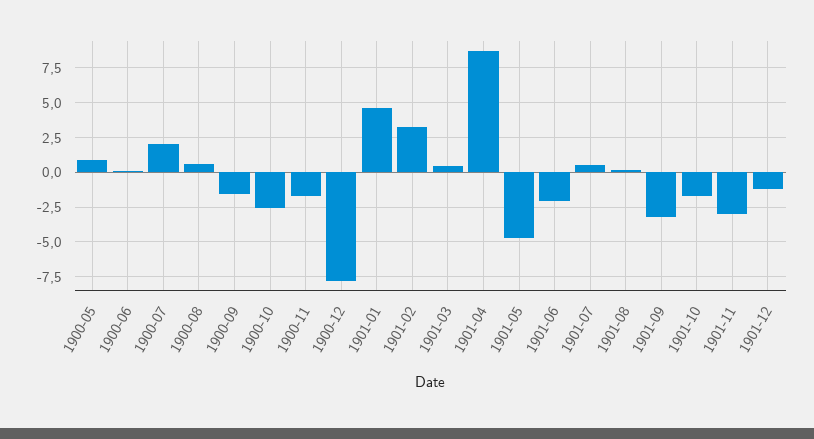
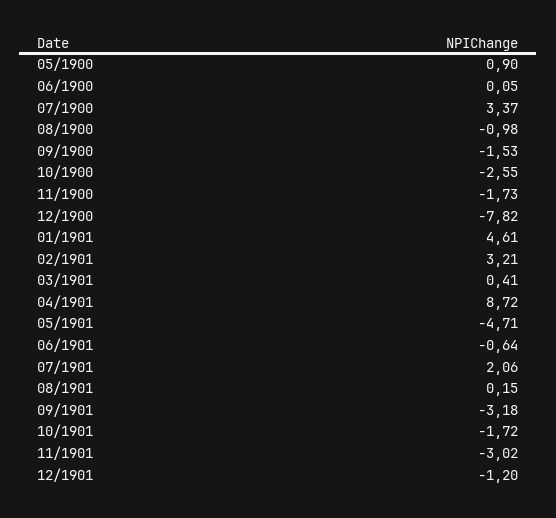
  {
    "1900-05": 0.9,
    "1900-06": 0.05,
-   "1900-07": 2,
+   "1900-07": 3.37,
-   "1900-08": 0.5,
+   "1900-08": -0.98,
    "1900-09": -1.53,
    "1900-10": -2.55,
    "1900-11": -1.73,
    "1900-12": -7.82,
    "1901-01": 4.61,
    "1901-02": 3.21,
    "1901-03": 0.41,
    "1901-04": 8.72,
    "1901-05": -4.71,
-   "1901-06": -2,
+   "1901-06": -0.64,
-   "1901-07": 0.5,
+   "1901-07": 2.06,
    "1901-08": 0.15,
    "1901-09": -3.18,
    "1901-10": -1.72,
    "1901-11": -3.02,
    "1901-12": -1.2
  }

